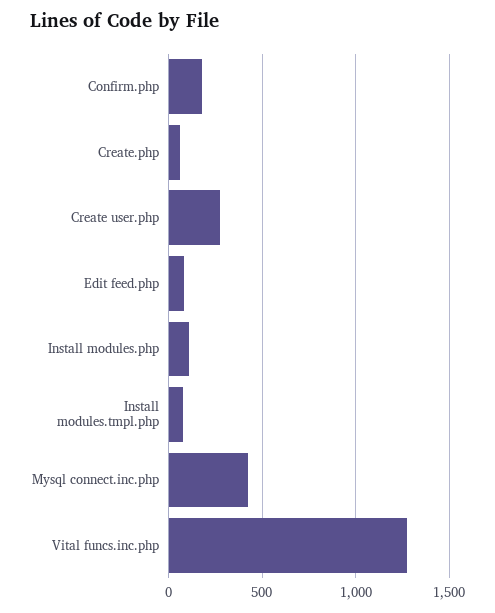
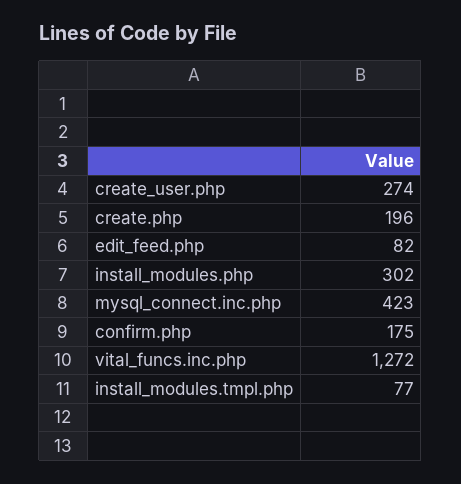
  {
    "Confirm.php": 175,
-   "Create.php": 50,
+   "Create.php": 196,
    "Create user.php": 274,
    "Edit feed.php": 82,
-   "Install modules.php": 100,
+   "Install modules.php": 302,
    "Install modules.tmpl.php": 77,
    "Mysql connect.inc.php": 423,
    "Vital funcs.inc.php": 1272
  }

